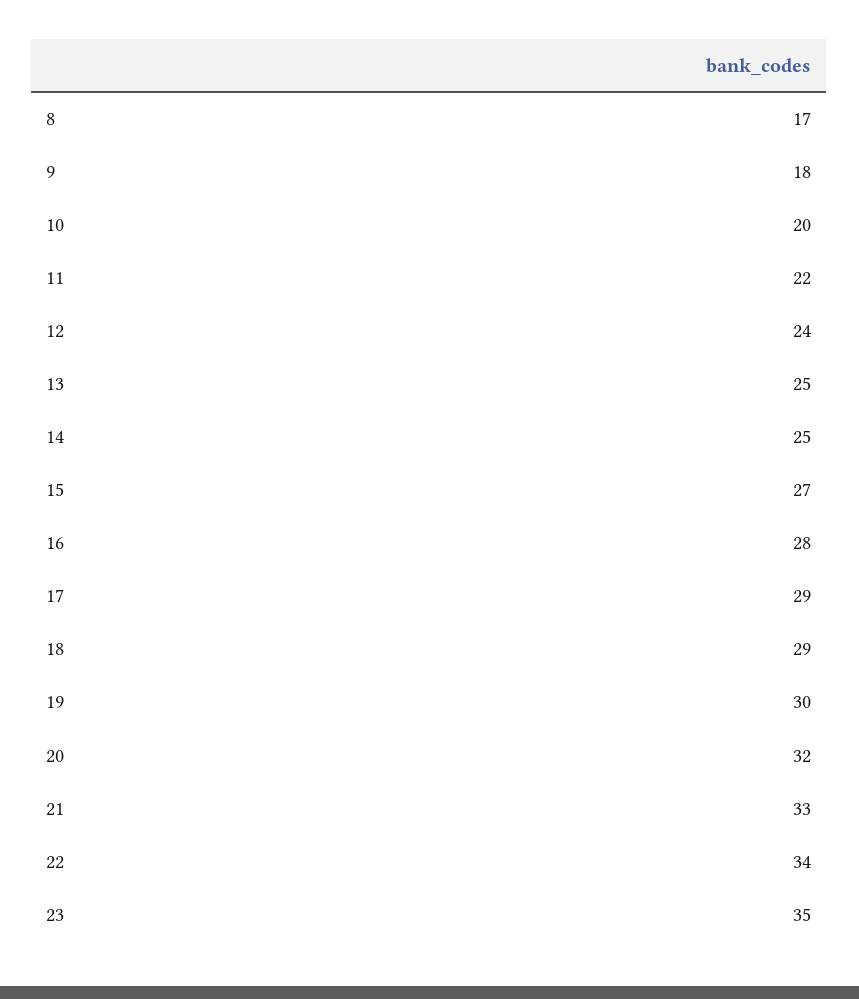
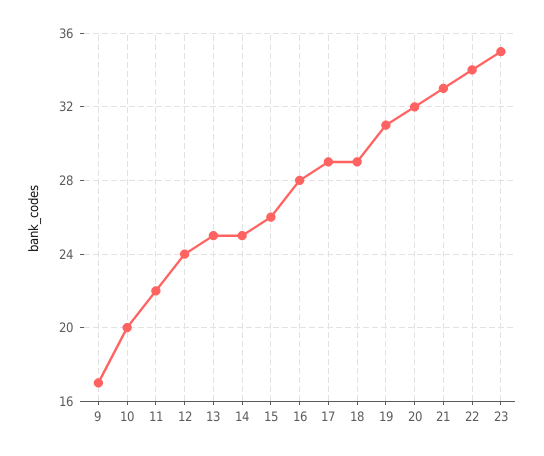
  {
-   "8": 17,
-   "9": 18,
+   "9": 17,
    "10": 20,
    "11": 22,
    "12": 24,
    "13": 25,
    "14": 25,
-   "15": 27,
+   "15": 26,
    "16": 28,
    "17": 29,
    "18": 29,
-   "19": 30,
+   "19": 31,
    "20": 32,
    "21": 33,
    "22": 34,
    "23": 35
  }

